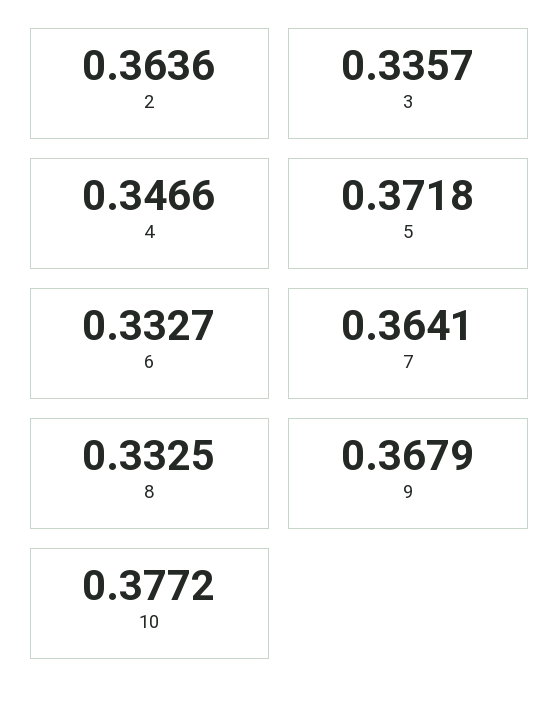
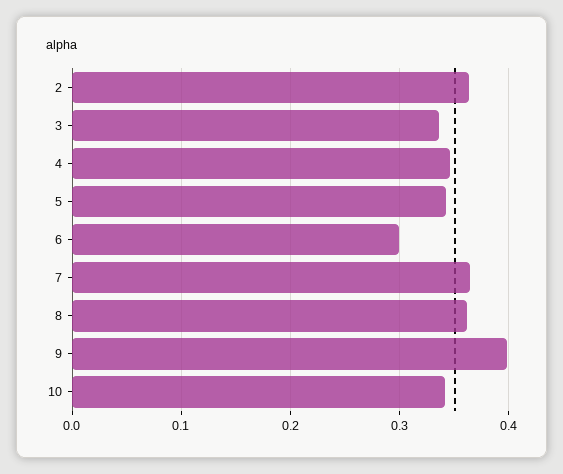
  {
    "2": 0.3636,
    "3": 0.3357,
    "4": 0.3466,
-   "5": 0.3718,
+   "5": 0.34,
-   "6": 0.3327,
+   "6": 0.3,
    "7": 0.3641,
-   "8": 0.3325,
+   "8": 0.36,
-   "9": 0.3679,
+   "9": 0.4,
-   "10": 0.3772
+   "10": 0.34
  }

